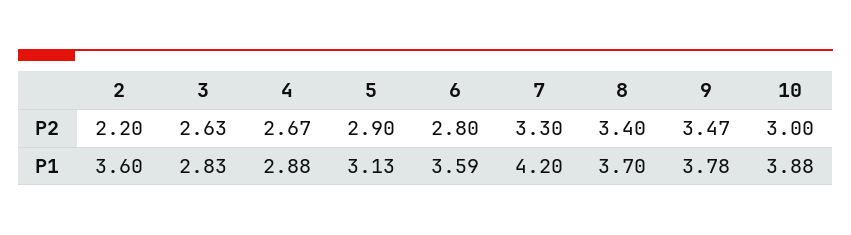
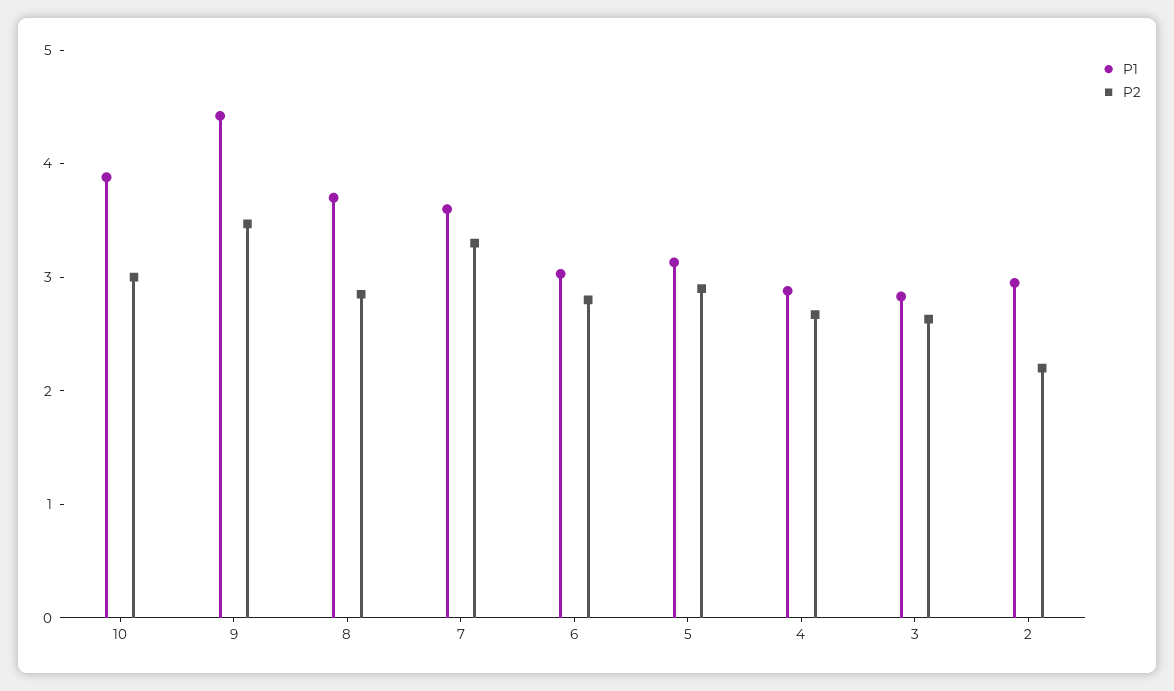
  {
    "P2": {
      "2": 2.2,
      "3": 2.63,
      "4": 2.67,
      "5": 2.9,
      "6": 2.8,
      "7": 3.3,
-     "8": 3.4,
+     "8": 2.8,
      "9": 3.47,
      "10": 3
    },
    "P1": {
-     "2": 3.6,
+     "2": 3,
      "3": 2.83,
      "4": 2.88,
      "5": 3.13,
-     "6": 3.59,
+     "6": 3,
-     "7": 4.2,
+     "7": 3.6,
      "8": 3.7,
-     "9": 3.78,
+     "9": 4.4,
      "10": 3.88
    }
  }

